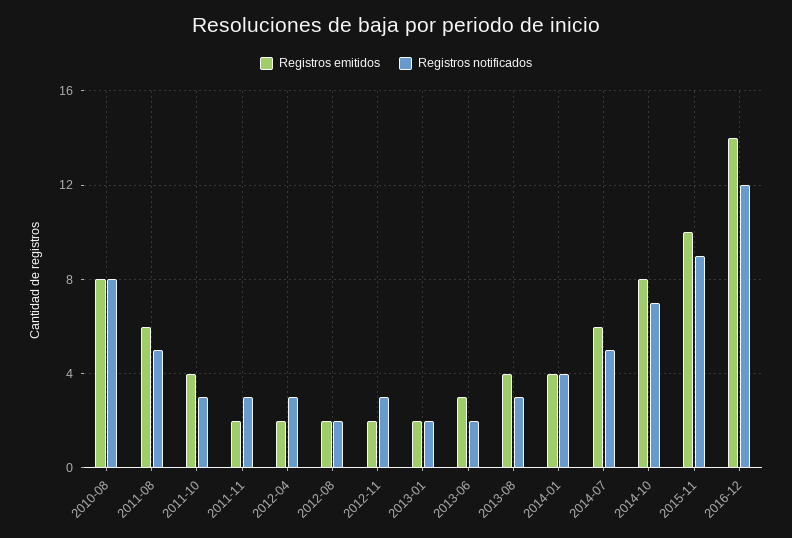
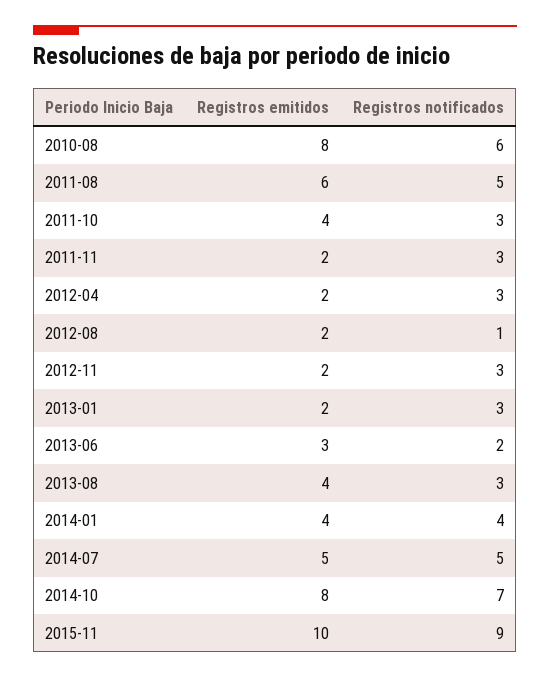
  {
    "Registros emitidos": {
      "2010-08": 8,
      "2011-08": 6,
      "2011-10": 4,
      "2011-11": 2,
      "2012-04": 2,
      "2012-08": 2,
      "2012-11": 2,
      "2013-01": 2,
      "2013-06": 3,
      "2013-08": 4,
      "2014-01": 4,
-     "2014-07": 6,
+     "2014-07": 5,
      "2014-10": 8,
-     "2015-11": 10,
+     "2015-11": 10
-     "2016-12": 14
    },
    "Registros notificados": {
-     "2010-08": 8,
+     "2010-08": 6,
      "2011-08": 5,
      "2011-10": 3,
      "2011-11": 3,
      "2012-04": 3,
-     "2012-08": 2,
+     "2012-08": 1,
      "2012-11": 3,
-     "2013-01": 2,
+     "2013-01": 3,
      "2013-06": 2,
      "2013-08": 3,
      "2014-01": 4,
      "2014-07": 5,
      "2014-10": 7,
-     "2015-11": 9,
+     "2015-11": 9
-     "2016-12": 12
    }
  }

